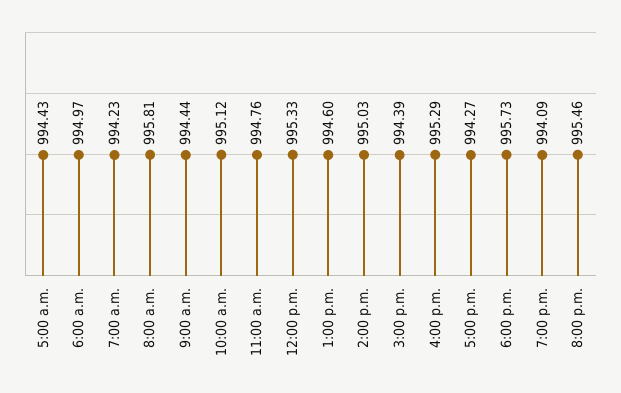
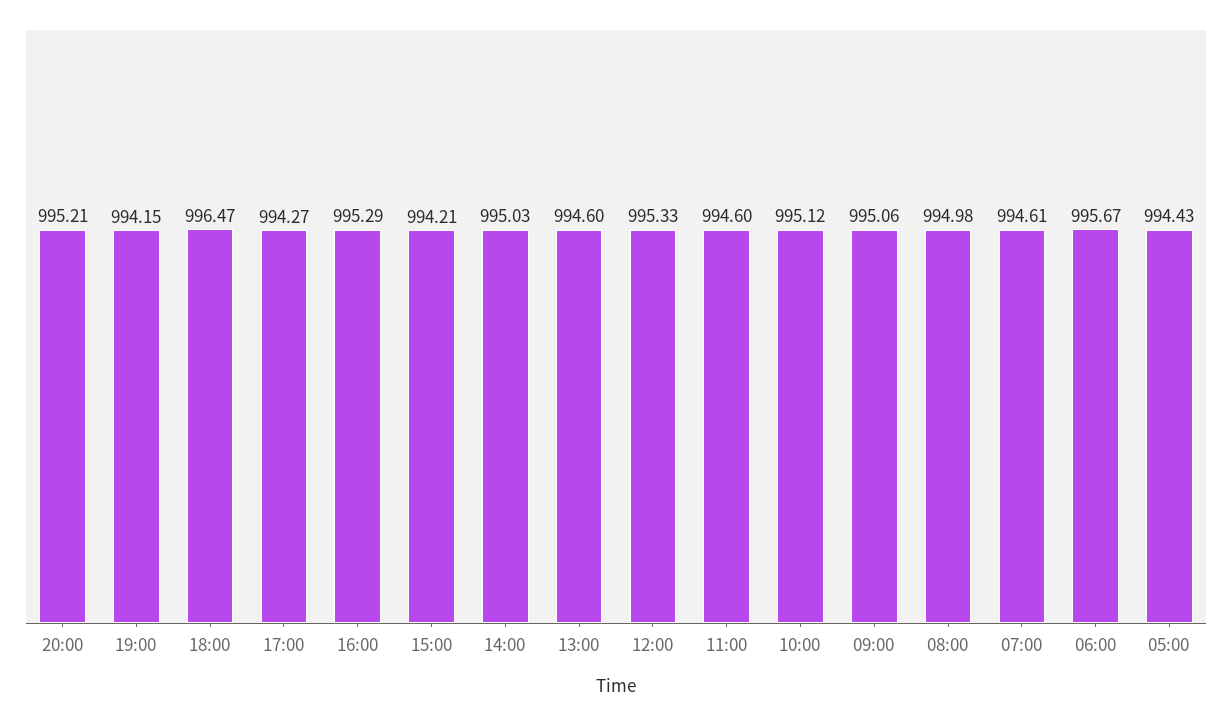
  {
    "5:00 a.m.": 994.43,
-   "6:00 a.m.": 994.97,
+   "6:00 a.m.": 995.67,
-   "7:00 a.m.": 994.23,
+   "7:00 a.m.": 994.61,
-   "8:00 a.m.": 995.81,
+   "8:00 a.m.": 994.98,
-   "9:00 a.m.": 994.44,
+   "9:00 a.m.": 995.06,
    "10:00 a.m.": 995.12,
-   "11:00 a.m.": 994.76,
+   "11:00 a.m.": 994.6,
    "12:00 p.m.": 995.33,
    "1:00 p.m.": 994.6,
    "2:00 p.m.": 995.03,
-   "3:00 p.m.": 994.39,
+   "3:00 p.m.": 994.21,
    "4:00 p.m.": 995.29,
    "5:00 p.m.": 994.27,
-   "6:00 p.m.": 995.73,
+   "6:00 p.m.": 996.47,
-   "7:00 p.m.": 994.09,
+   "7:00 p.m.": 994.15,
-   "8:00 p.m.": 995.46
+   "8:00 p.m.": 995.21
  }

